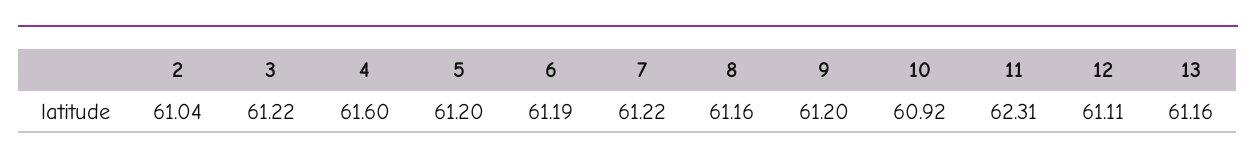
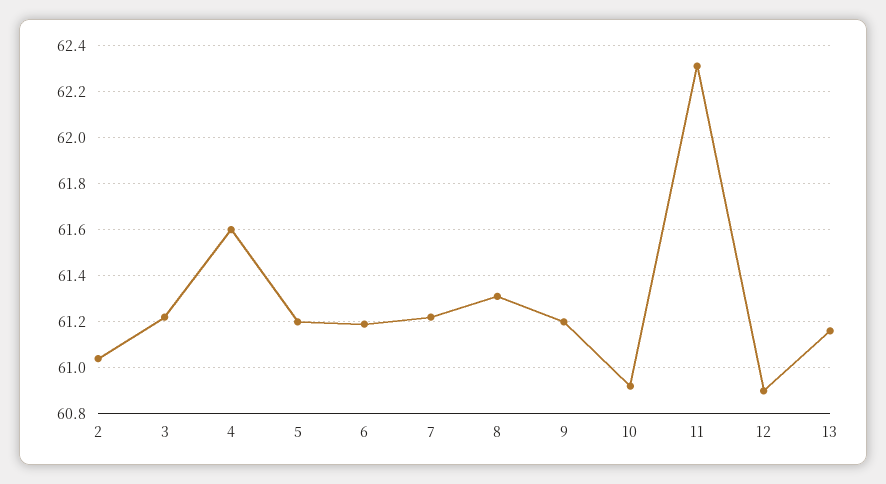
  {
    "2": 61.04,
    "3": 61.22,
    "4": 61.6,
    "5": 61.2,
    "6": 61.19,
    "7": 61.22,
-   "8": 61.16,
+   "8": 61.3,
    "9": 61.2,
    "10": 60.92,
    "11": 62.31,
-   "12": 61.11,
+   "12": 60.9,
    "13": 61.16
  }

